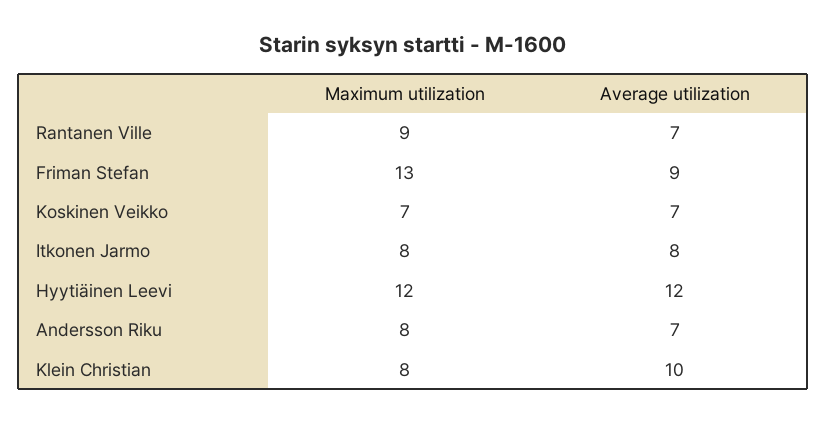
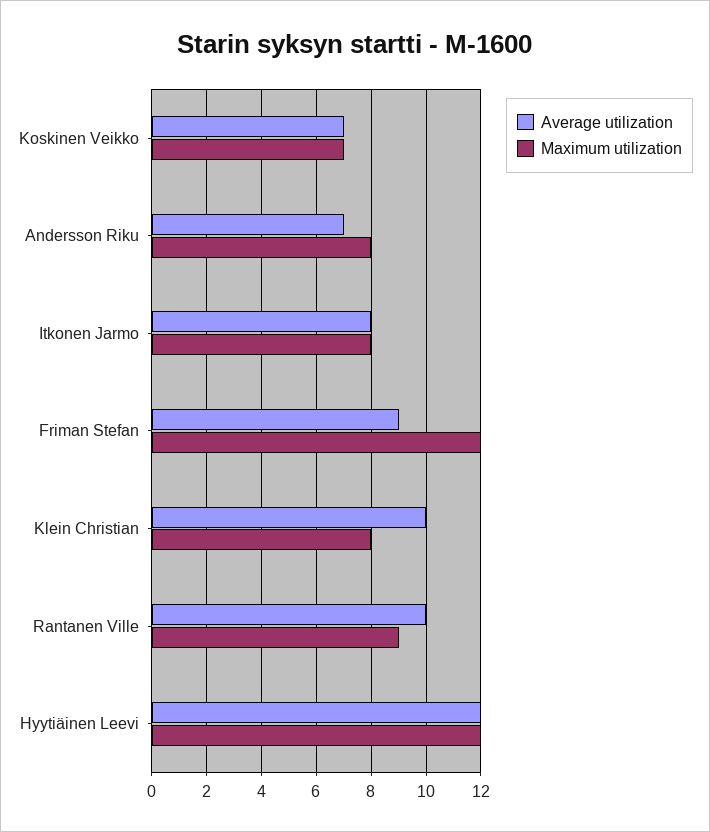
  {
    "Maximum utilization": {
      "Rantanen Ville": 9,
-     "Friman Stefan": 13,
+     "Friman Stefan": 12,
      "Koskinen Veikko": 7,
      "Itkonen Jarmo": 8,
      "Hyytiäinen Leevi": 12,
      "Andersson Riku": 8,
      "Klein Christian": 8
    },
    "Average utilization": {
-     "Rantanen Ville": 7,
+     "Rantanen Ville": 10,
      "Friman Stefan": 9,
      "Koskinen Veikko": 7,
      "Itkonen Jarmo": 8,
      "Hyytiäinen Leevi": 12,
      "Andersson Riku": 7,
      "Klein Christian": 10
    }
  }

